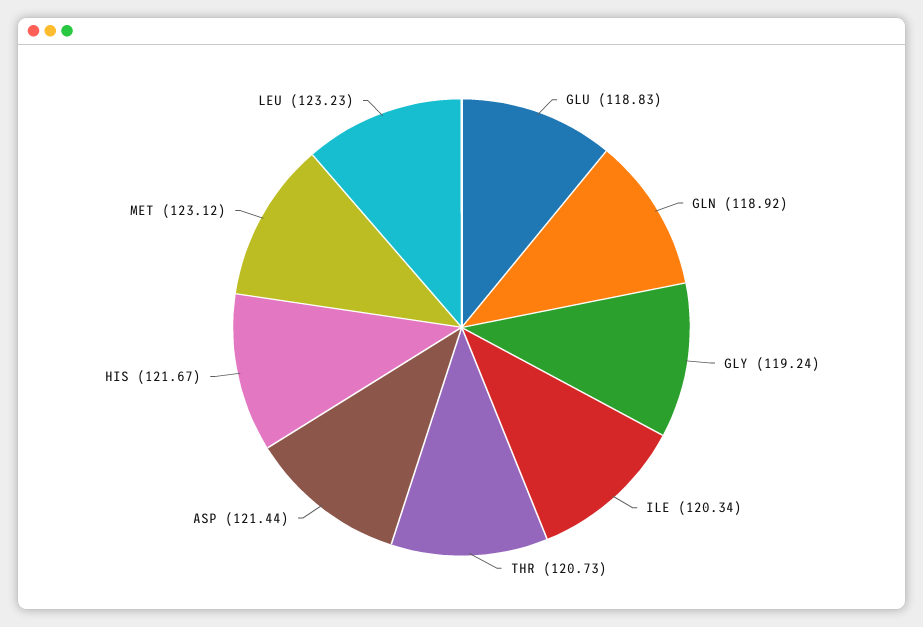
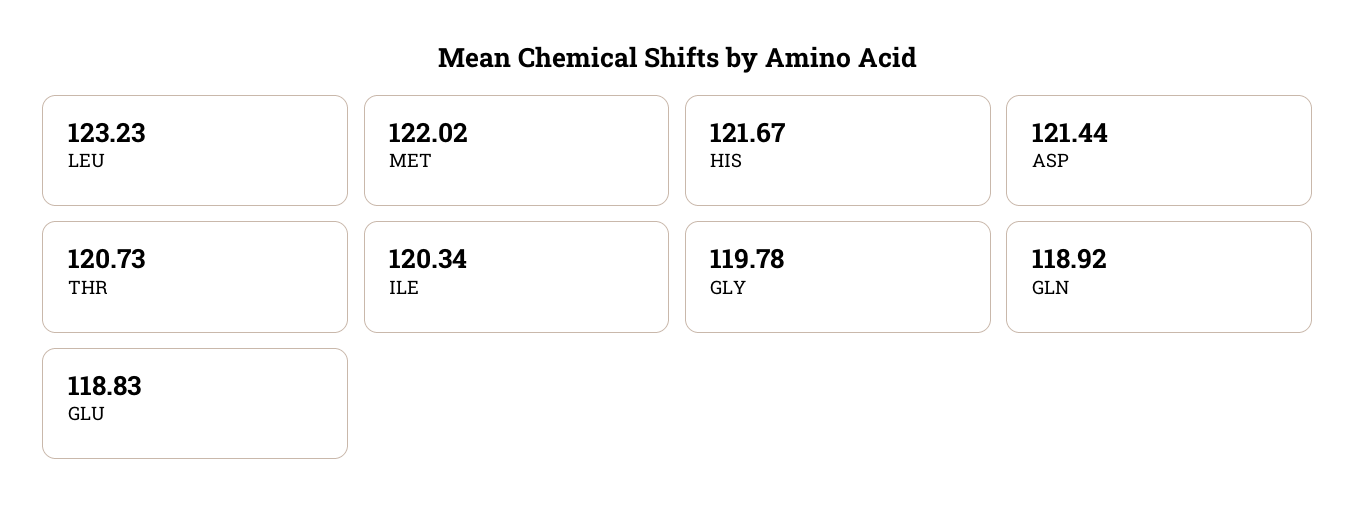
  {
    "GLU": 118.83,
    "GLN": 118.92,
-   "GLY": 119.24,
+   "GLY": 119.78,
    "ILE": 120.34,
    "THR": 120.73,
    "ASP": 121.44,
    "HIS": 121.67,
-   "MET": 123.12,
+   "MET": 122.02,
    "LEU": 123.23
  }

